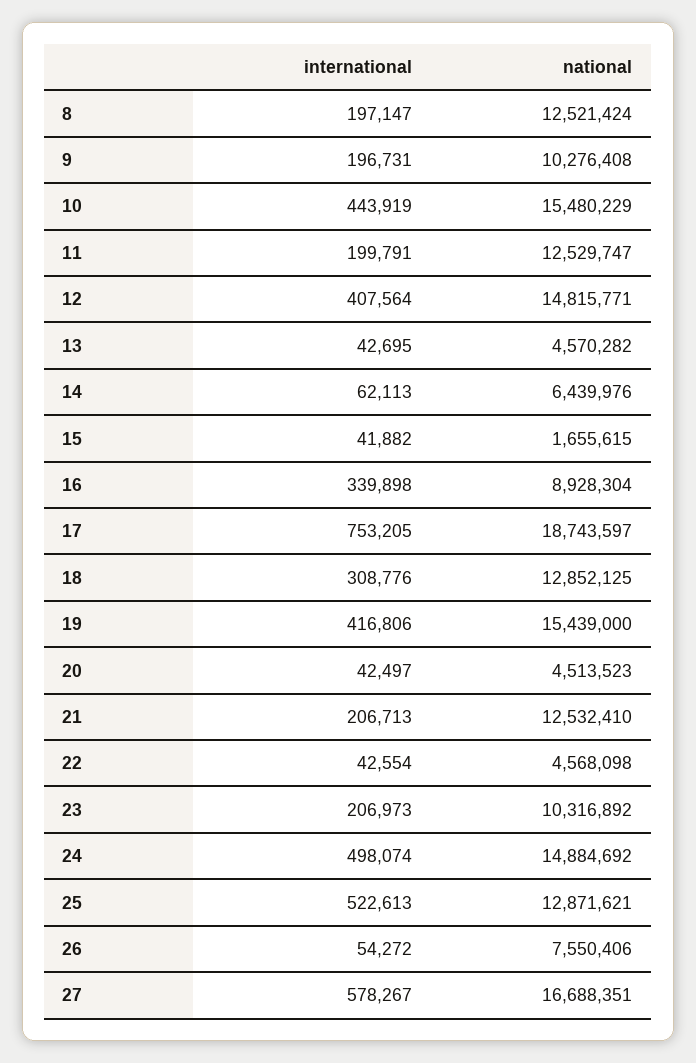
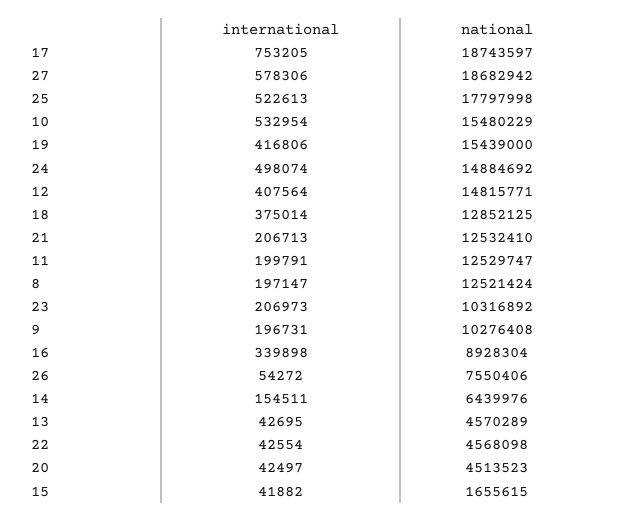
  {
    "international": {
      "8": 197147,
      "9": 196731,
-     "10": 443919,
+     "10": 532954,
      "11": 199791,
      "12": 407564,
      "13": 42695,
-     "14": 62113,
+     "14": 154511,
      "15": 41882,
      "16": 339898,
      "17": 753205,
-     "18": 308776,
+     "18": 375014,
      "19": 416806,
      "20": 42497,
      "21": 206713,
      "22": 42554,
      "23": 206973,
      "24": 498074,
      "25": 522613,
      "26": 54272,
-     "27": 578267
+     "27": 578306
    },
    "national": {
      "8": 12521424,
      "9": 10276408,
      "10": 15480229,
      "11": 12529747,
      "12": 14815771,
-     "13": 4570282,
+     "13": 4570289,
      "14": 6439976,
      "15": 1655615,
      "16": 8928304,
      "17": 18743597,
      "18": 12852125,
      "19": 15439000,
      "20": 4513523,
      "21": 12532410,
      "22": 4568098,
      "23": 10316892,
      "24": 14884692,
-     "25": 12871621,
+     "25": 17797998,
      "26": 7550406,
-     "27": 16688351
+     "27": 18682942
    }
  }

